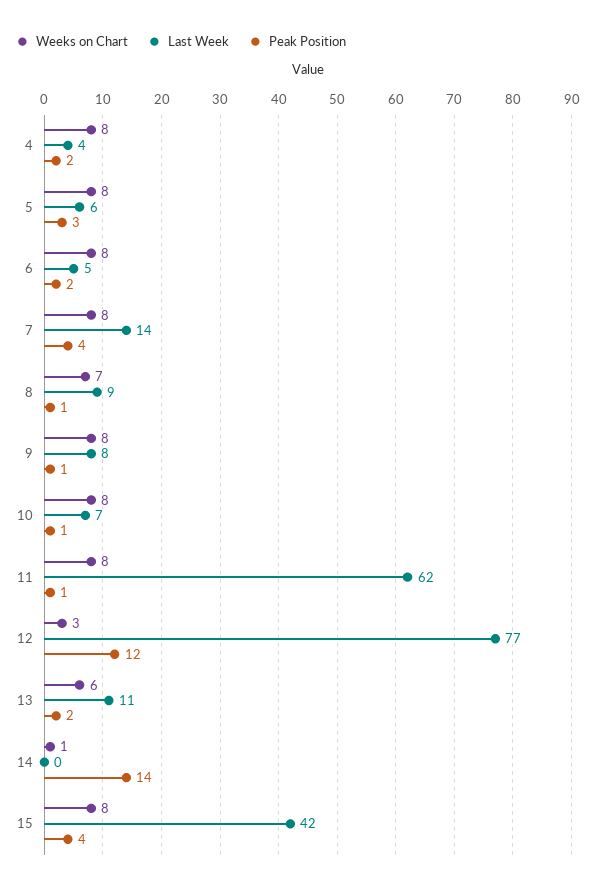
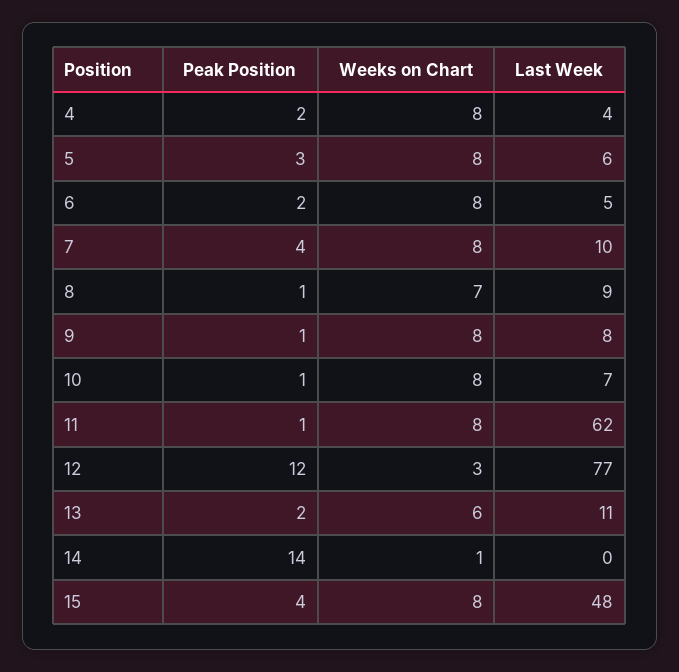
  {
    "Weeks on Chart": {
      "4": 8,
      "5": 8,
      "6": 8,
      "7": 8,
      "8": 7,
      "9": 8,
      "10": 8,
      "11": 8,
      "12": 3,
      "13": 6,
      "14": 1,
      "15": 8
    },
    "Last Week": {
      "4": 4,
      "5": 6,
      "6": 5,
-     "7": 14,
+     "7": 10,
      "8": 9,
      "9": 8,
      "10": 7,
      "11": 62,
      "12": 77,
      "13": 11,
      "14": 0,
-     "15": 42
+     "15": 48
    },
    "Peak Position": {
      "4": 2,
      "5": 3,
      "6": 2,
      "7": 4,
      "8": 1,
      "9": 1,
      "10": 1,
      "11": 1,
      "12": 12,
      "13": 2,
      "14": 14,
      "15": 4
    }
  }

